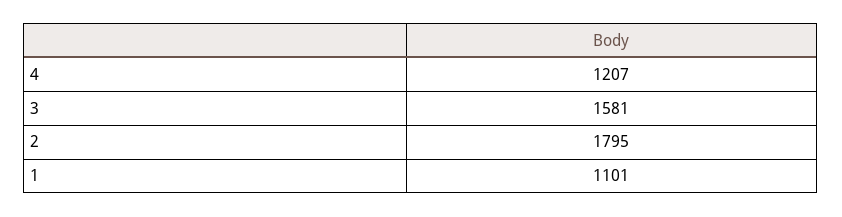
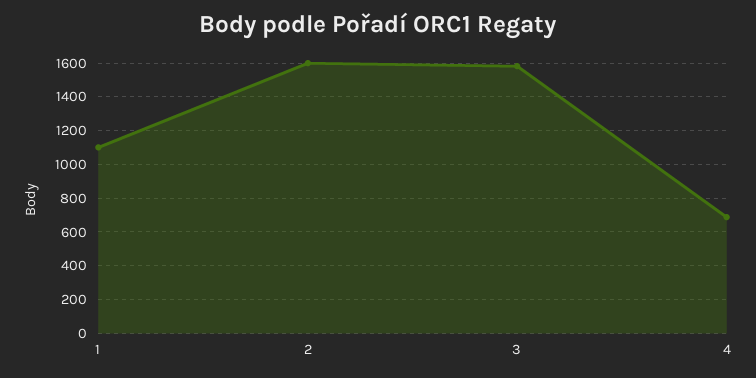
  {
-   "4": 1207,
+   "4": 700,
    "3": 1581,
-   "2": 1795,
+   "2": 1600,
    "1": 1101
  }

